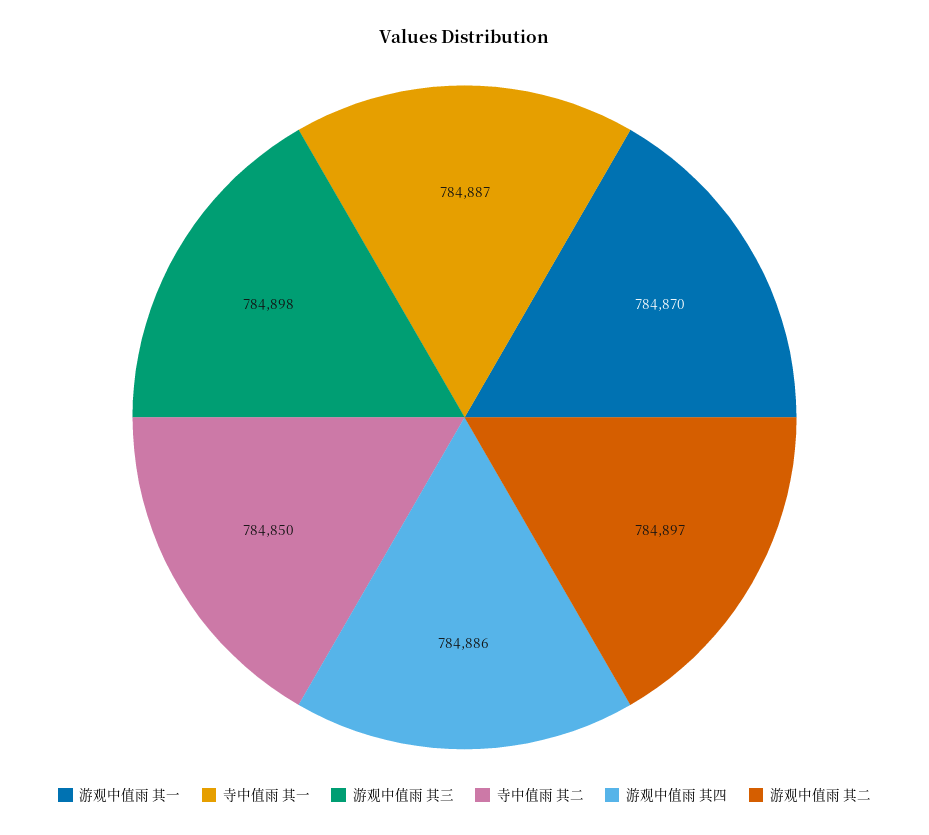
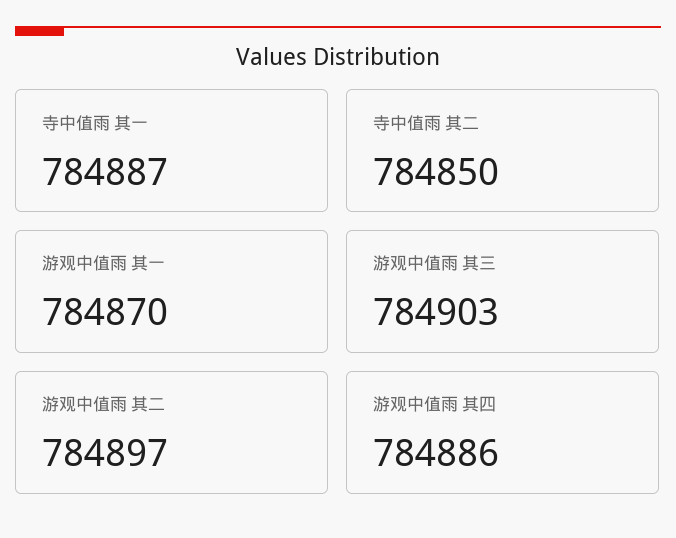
  {
    "游观中值雨 其一": 784870,
    "寺中值雨 其一": 784887,
-   "游观中值雨 其三": 784898,
+   "游观中值雨 其三": 784903,
    "寺中值雨 其二": 784850,
    "游观中值雨 其四": 784886,
    "游观中值雨 其二": 784897
  }

